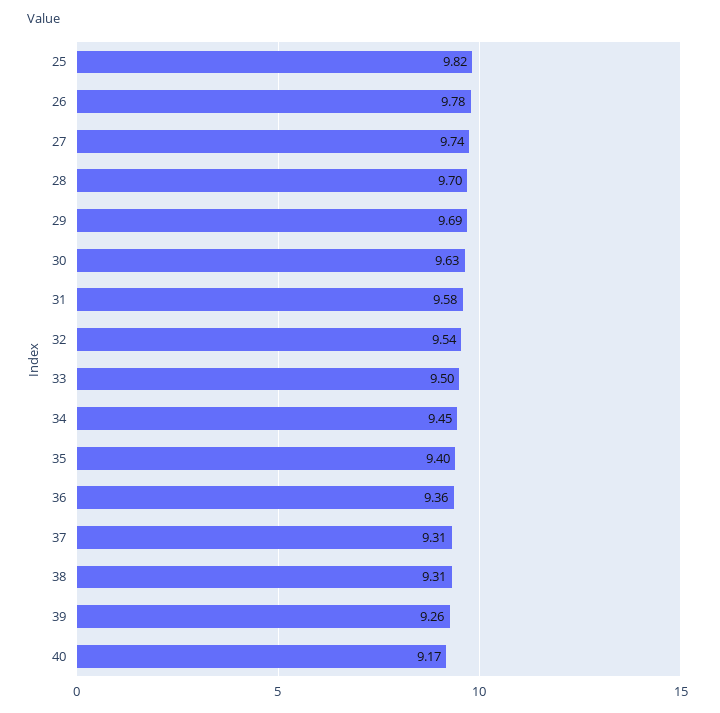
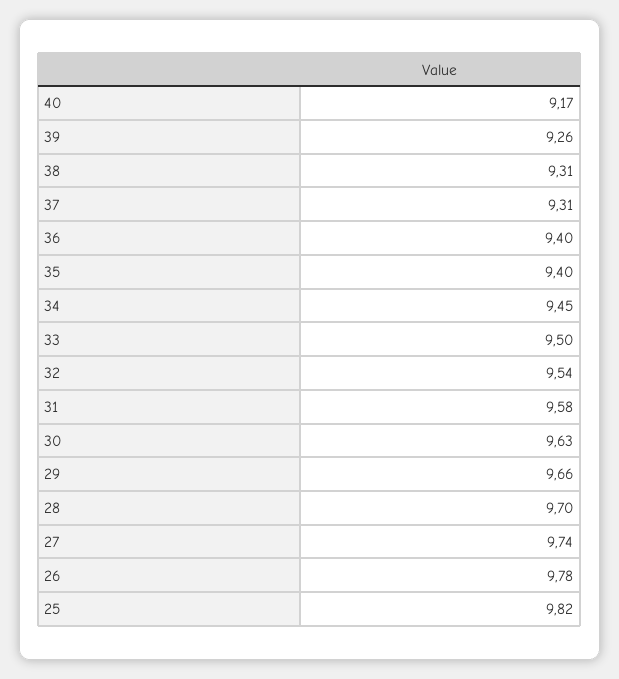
  {
    "25": 9.82,
    "26": 9.78,
    "27": 9.74,
    "28": 9.7,
-   "29": 9.69,
+   "29": 9.66,
    "30": 9.63,
    "31": 9.58,
    "32": 9.54,
    "33": 9.5,
    "34": 9.45,
    "35": 9.4,
-   "36": 9.36,
+   "36": 9.4,
    "37": 9.31,
    "38": 9.31,
    "39": 9.26,
    "40": 9.17
  }

